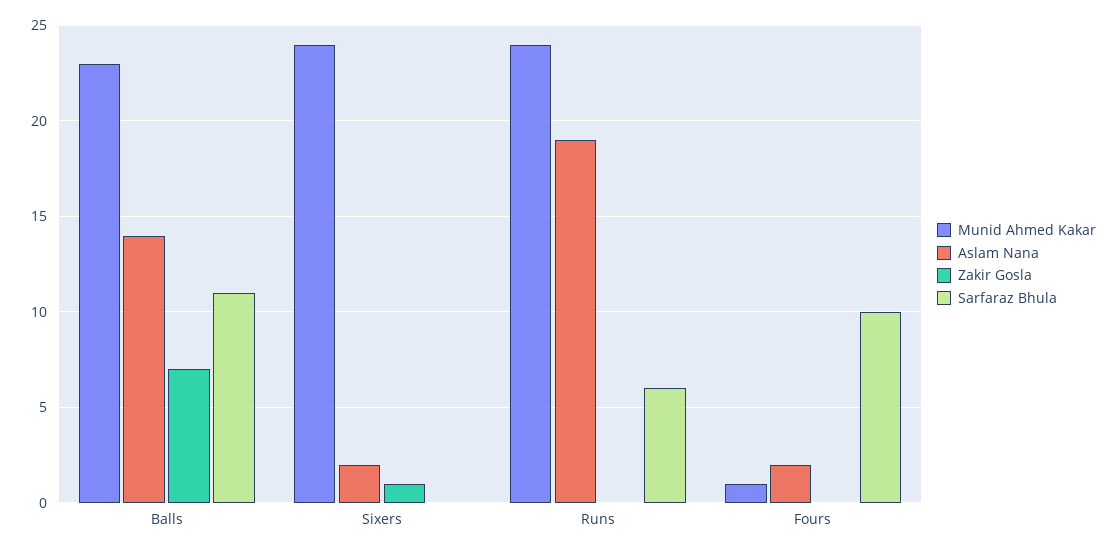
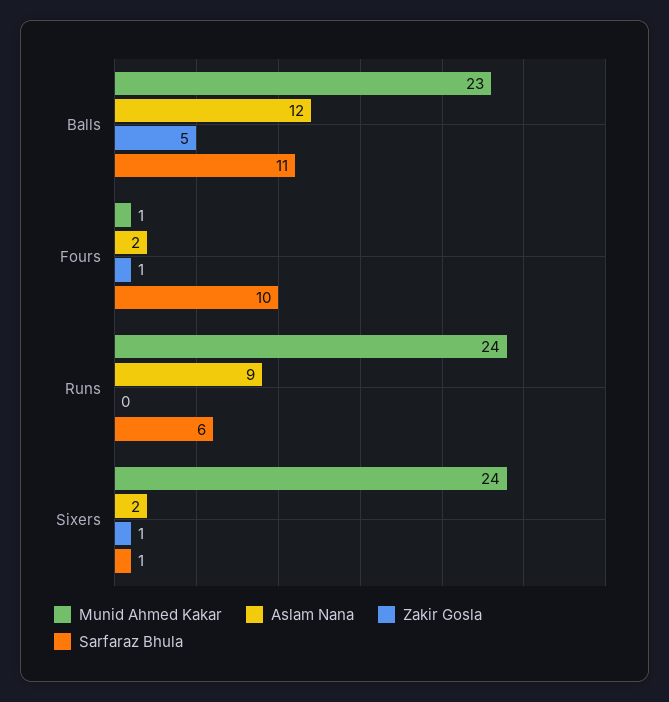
  {
    "Munid Ahmed Kakar": {
      "Balls": 23,
      "Sixers": 24,
      "Runs": 24,
      "Fours": 1
    },
    "Aslam Nana": {
-     "Balls": 14,
+     "Balls": 12,
      "Sixers": 2,
-     "Runs": 19,
+     "Runs": 9,
      "Fours": 2
    },
    "Zakir Gosla": {
-     "Balls": 7,
+     "Balls": 5,
      "Sixers": 1,
      "Runs": 0,
-     "Fours": 0
+     "Fours": 1
    },
    "Sarfaraz Bhula": {
      "Balls": 11,
-     "Sixers": 0,
+     "Sixers": 1,
      "Runs": 6,
      "Fours": 10
    }
  }

